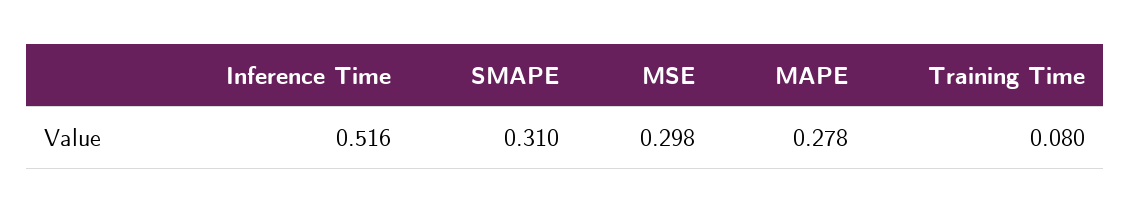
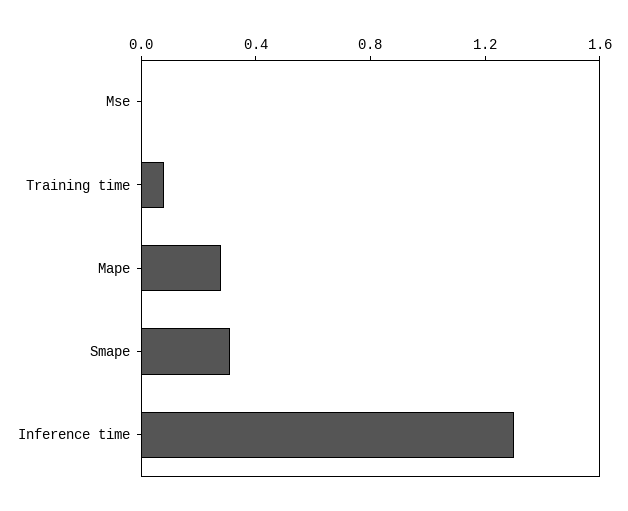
  {
-   "Inference Time": 0.516,
+   "Inference Time": 1.3,
    "SMAPE": 0.31,
-   "MSE": 0.298,
+   "MSE": 0,
    "MAPE": 0.278,
    "Training Time": 0.08
  }

